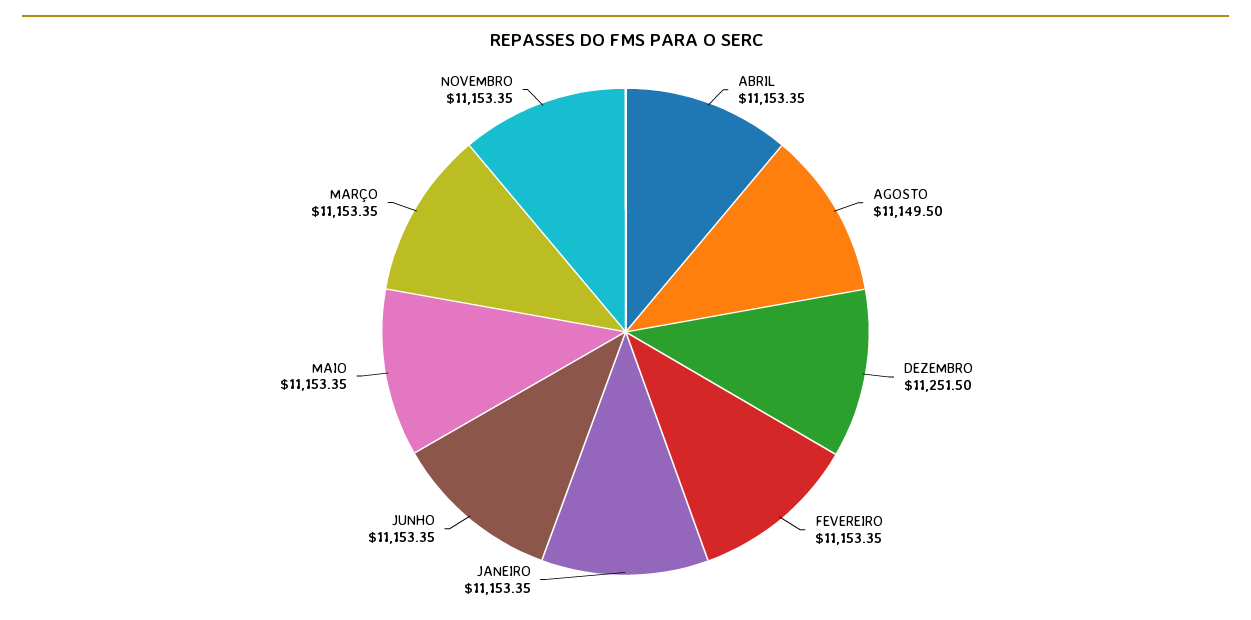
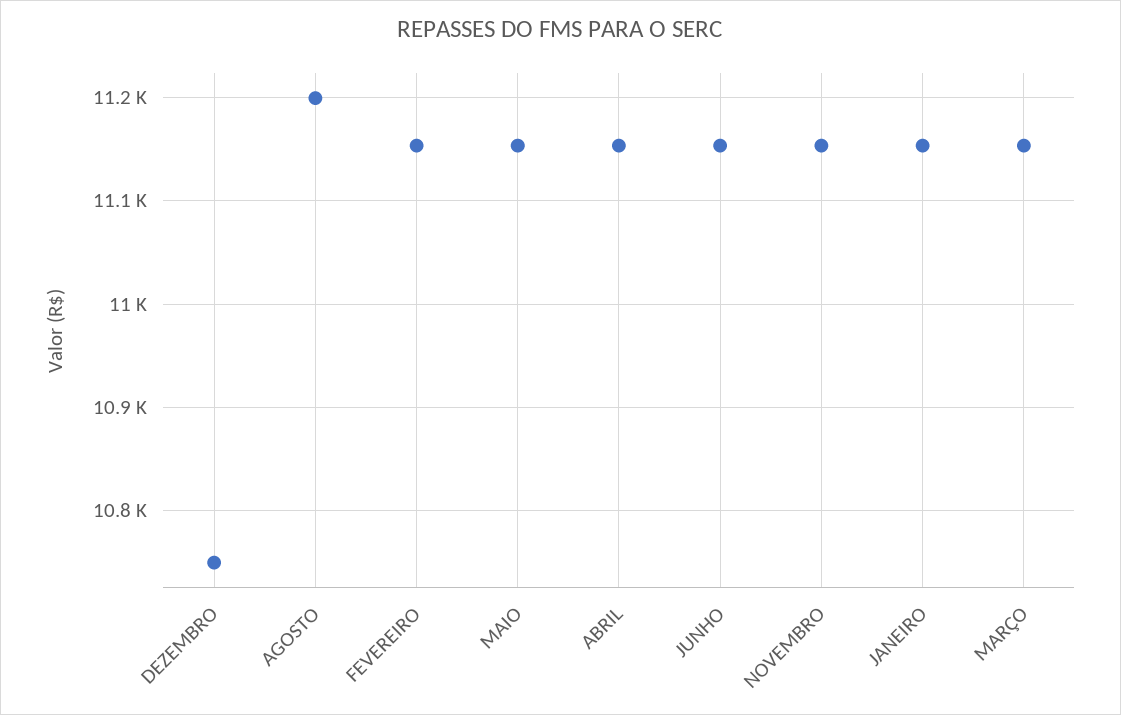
  {
    "ABRIL": 11153.35,
-   "AGOSTO": 11149.5,
+   "AGOSTO": 11200,
-   "DEZEMBRO": 11251.5,
+   "DEZEMBRO": 10750,
    "FEVEREIRO": 11153.35,
    "JANEIRO": 11153.35,
    "JUNHO": 11153.35,
    "MAIO": 11153.35,
    "MARÇO": 11153.35,
    "NOVEMBRO": 11153.35
  }

